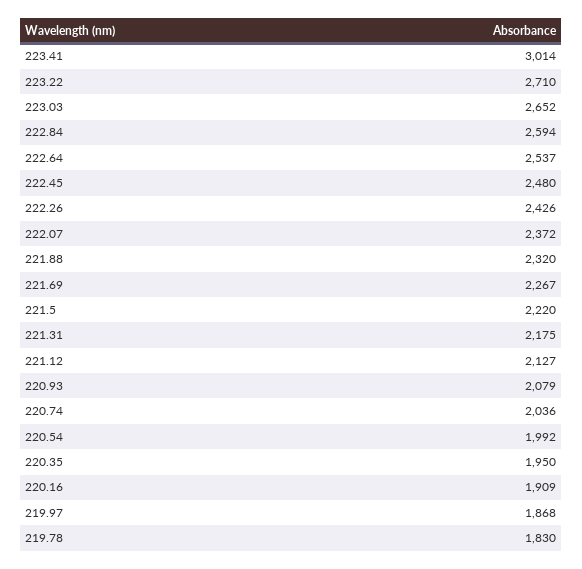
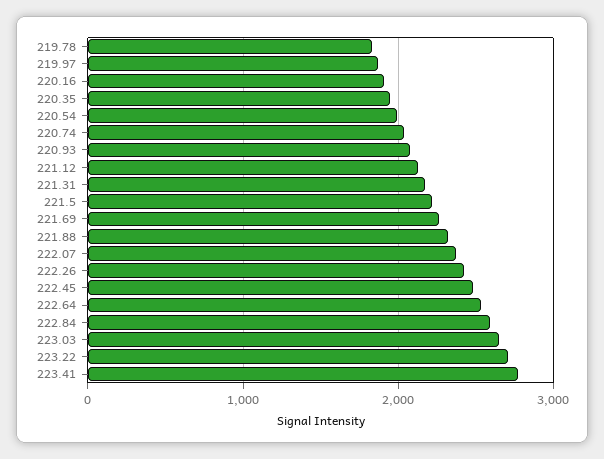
  {
-   "223.41": 3014,
+   "223.41": 2800,
    "223.22": 2710,
    "223.03": 2652,
    "222.84": 2594,
    "222.64": 2537,
    "222.45": 2480,
    "222.26": 2426,
    "222.07": 2372,
    "221.88": 2320,
    "221.69": 2267,
    "221.5": 2220,
    "221.31": 2175,
    "221.12": 2127,
    "220.93": 2079,
    "220.74": 2036,
    "220.54": 1992,
    "220.35": 1950,
    "220.16": 1909,
    "219.97": 1868,
    "219.78": 1830
  }

